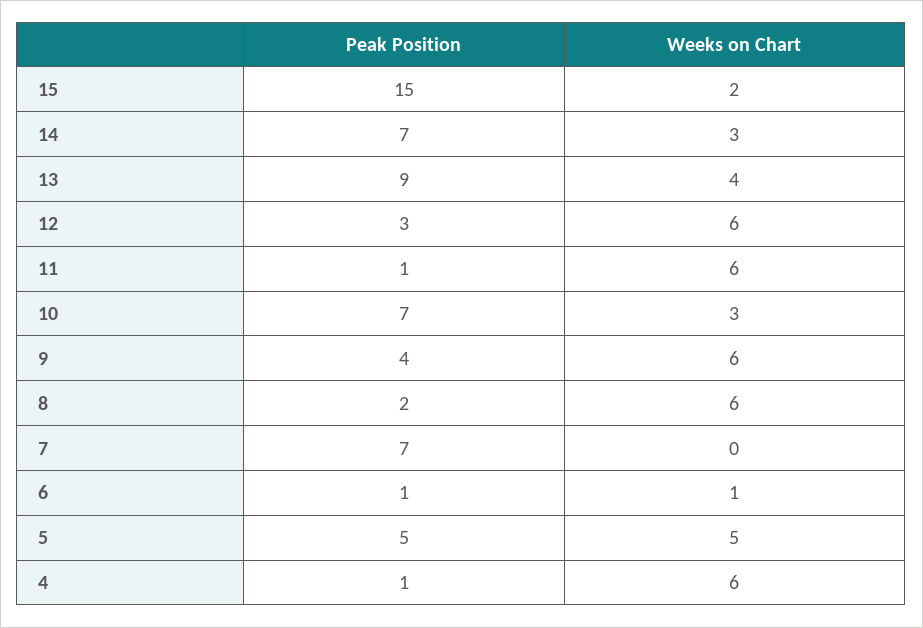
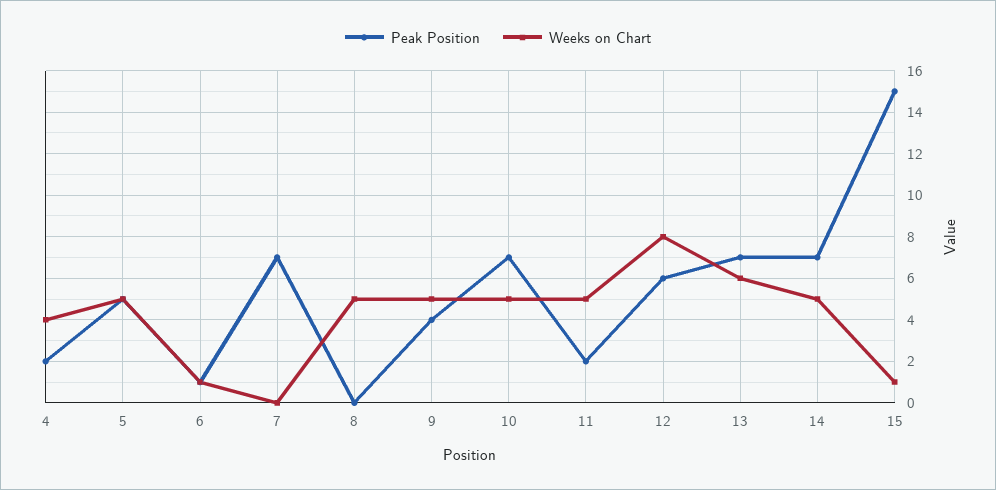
  {
    "Peak Position": {
      "15": 15,
      "14": 7,
-     "13": 9,
+     "13": 7,
-     "12": 3,
+     "12": 6,
-     "11": 1,
+     "11": 2,
      "10": 7,
      "9": 4,
-     "8": 2,
+     "8": 0,
      "7": 7,
      "6": 1,
      "5": 5,
-     "4": 1
+     "4": 2
    },
    "Weeks on Chart": {
-     "15": 2,
+     "15": 1,
-     "14": 3,
+     "14": 5,
-     "13": 4,
+     "13": 6,
-     "12": 6,
+     "12": 8,
-     "11": 6,
+     "11": 5,
-     "10": 3,
+     "10": 5,
-     "9": 6,
+     "9": 5,
-     "8": 6,
+     "8": 5,
      "7": 0,
      "6": 1,
      "5": 5,
-     "4": 6
+     "4": 4
    }
  }

